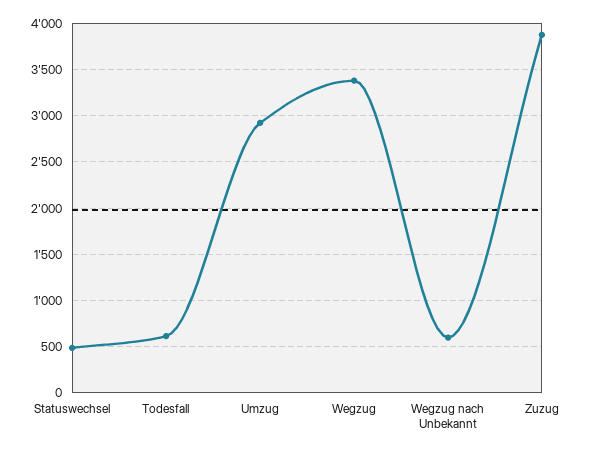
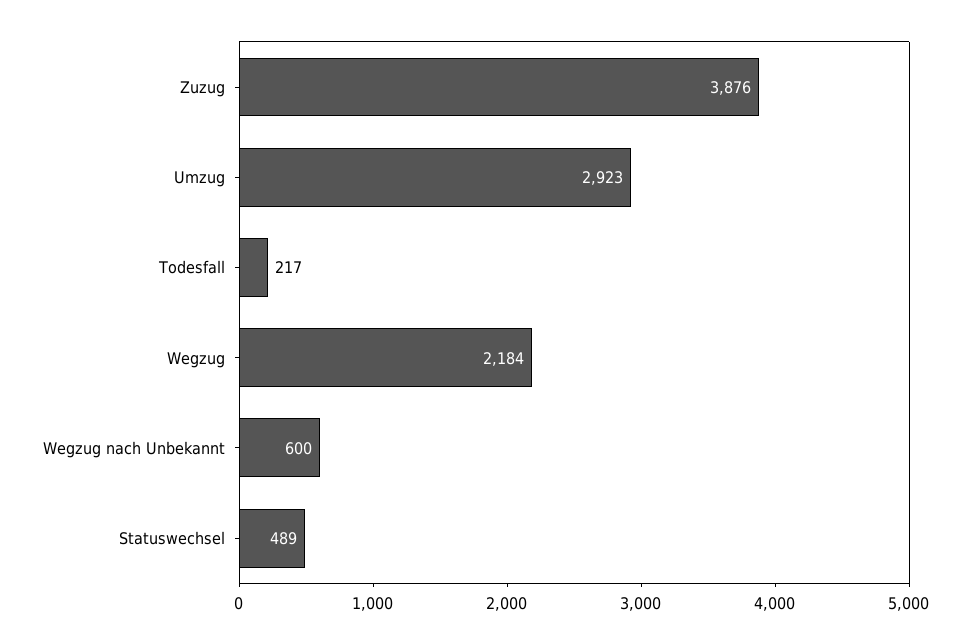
  {
    "Statuswechsel": 489,
-   "Todesfall": 600,
+   "Todesfall": 217,
    "Umzug": 2923,
-   "Wegzug": 3400,
+   "Wegzug": 2184,
    "Wegzug nach Unbekannt": 600,
    "Zuzug": 3876
  }

